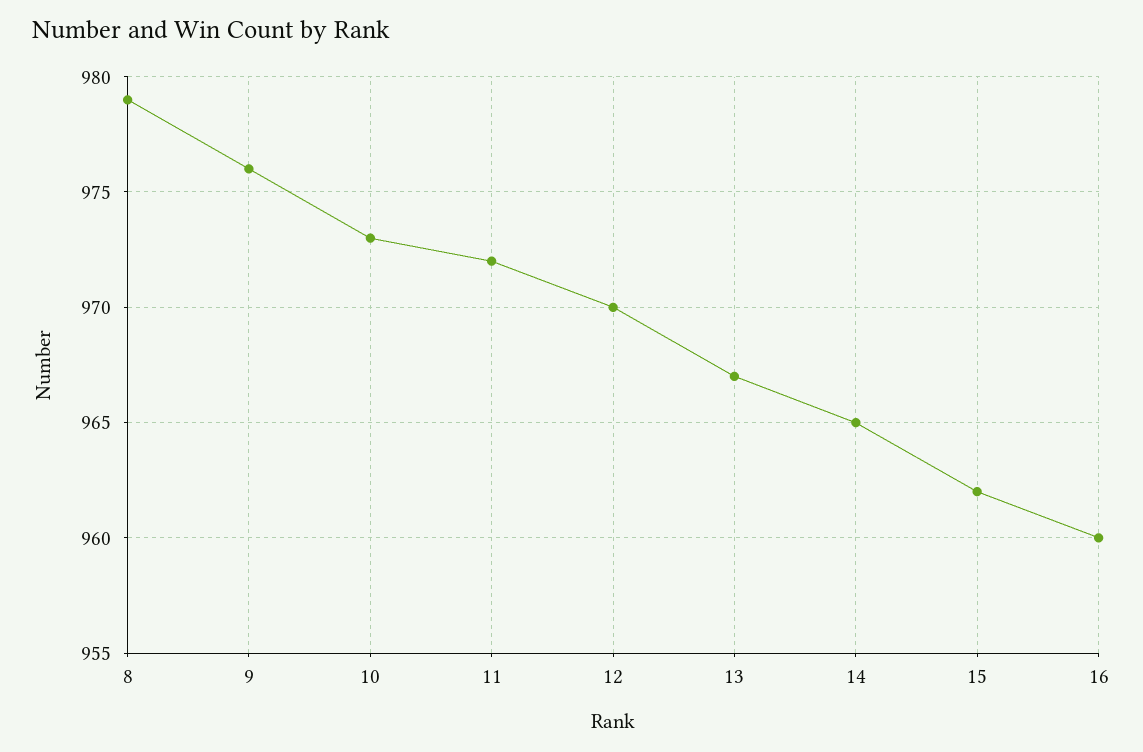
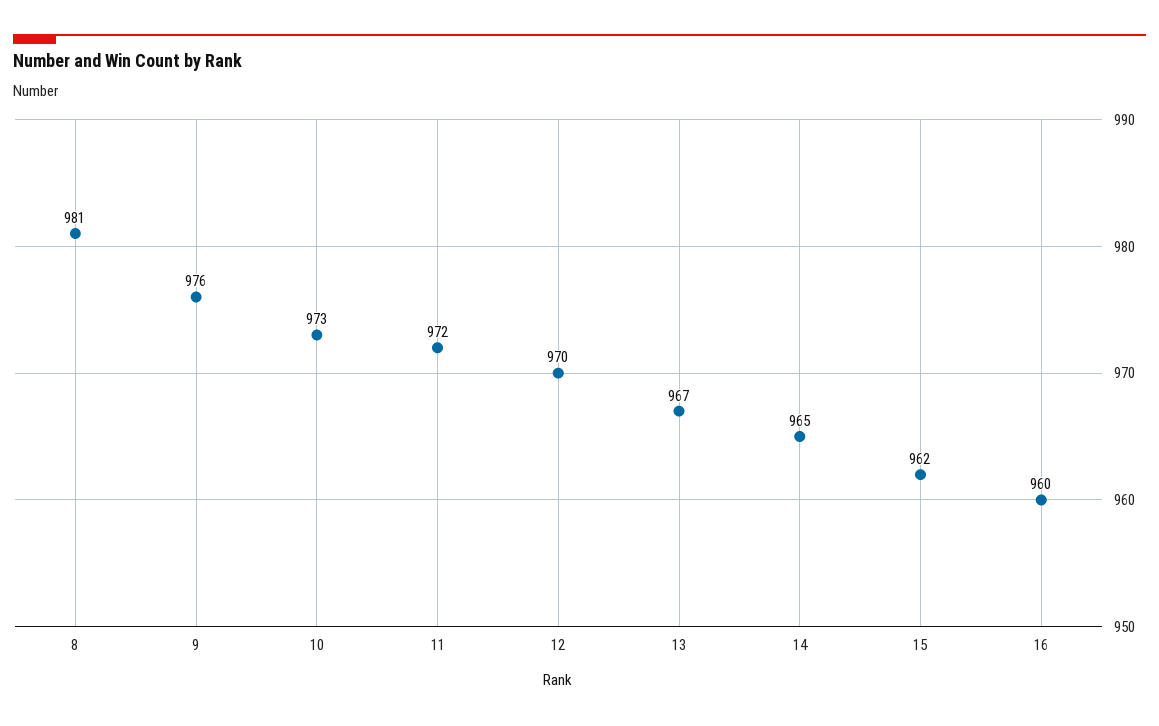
  {
-   "8": 979,
+   "8": 981,
    "9": 976,
    "10": 973,
    "11": 972,
    "12": 970,
    "13": 967,
    "14": 965,
    "15": 962,
    "16": 960
  }

